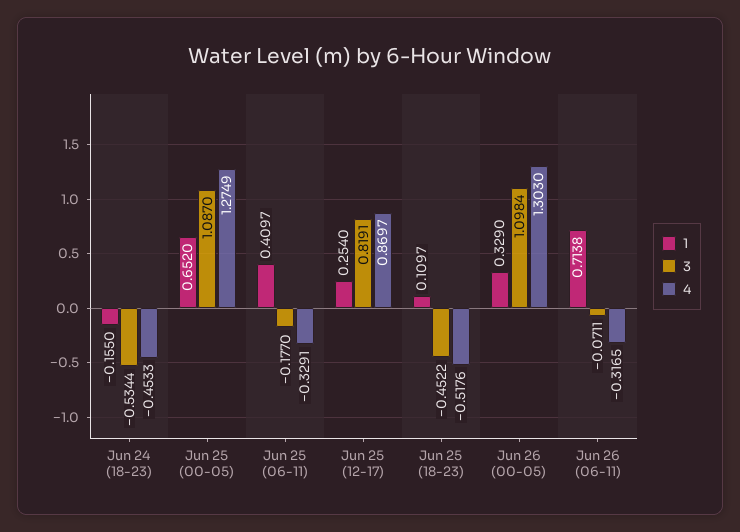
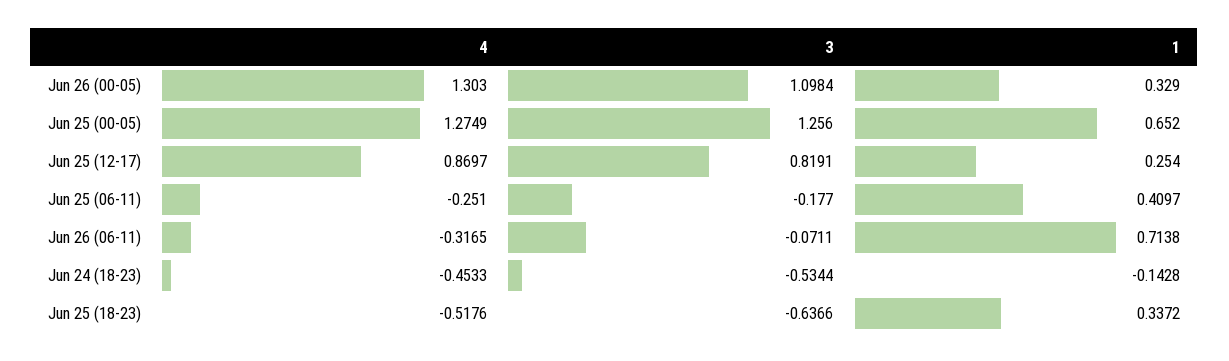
  {
    "1": {
-     "Jun 24 (18-23)": -0.155,
+     "Jun 24 (18-23)": -0.1428,
      "Jun 25 (00-05)": 0.652,
      "Jun 25 (06-11)": 0.4097,
      "Jun 25 (12-17)": 0.254,
-     "Jun 25 (18-23)": 0.1097,
+     "Jun 25 (18-23)": 0.3372,
      "Jun 26 (00-05)": 0.329,
      "Jun 26 (06-11)": 0.7138
    },
    "3": {
      "Jun 24 (18-23)": -0.5344,
-     "Jun 25 (00-05)": 1.087,
+     "Jun 25 (00-05)": 1.256,
      "Jun 25 (06-11)": -0.177,
      "Jun 25 (12-17)": 0.8191,
-     "Jun 25 (18-23)": -0.4522,
+     "Jun 25 (18-23)": -0.6366,
      "Jun 26 (00-05)": 1.0984,
      "Jun 26 (06-11)": -0.0711
    },
    "4": {
      "Jun 24 (18-23)": -0.4533,
      "Jun 25 (00-05)": 1.2749,
-     "Jun 25 (06-11)": -0.3291,
+     "Jun 25 (06-11)": -0.251,
      "Jun 25 (12-17)": 0.8697,
      "Jun 25 (18-23)": -0.5176,
      "Jun 26 (00-05)": 1.303,
      "Jun 26 (06-11)": -0.3165
    }
  }

